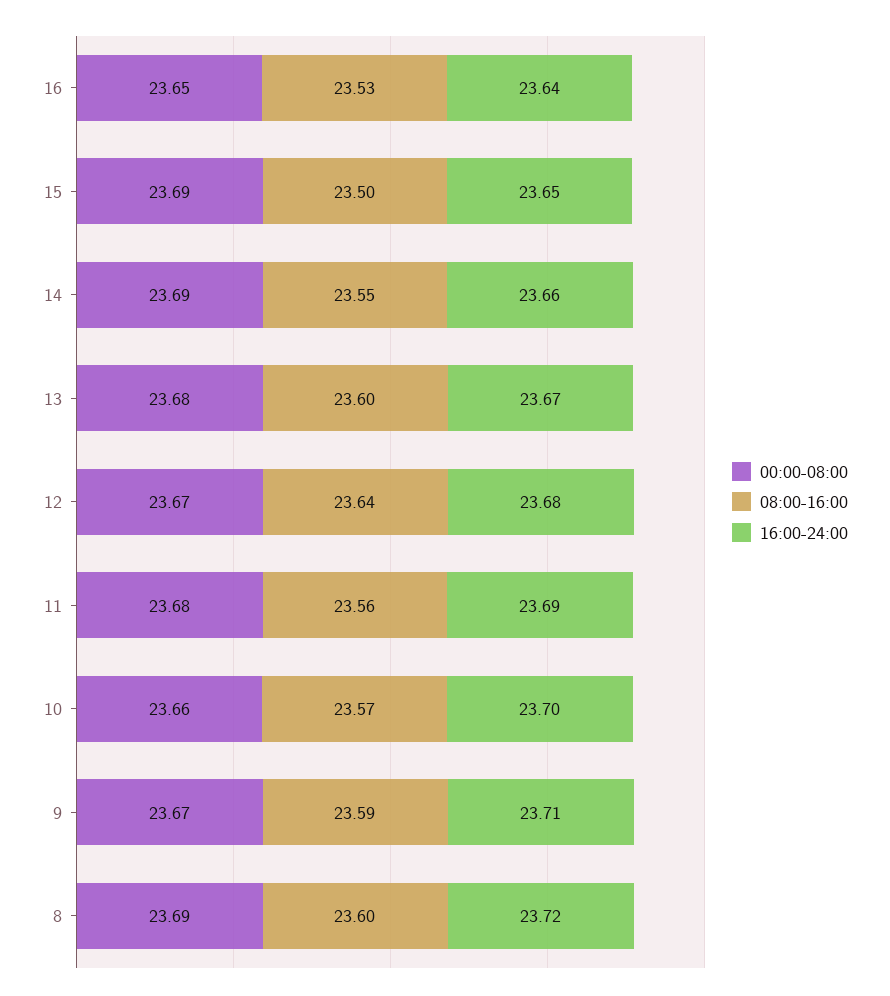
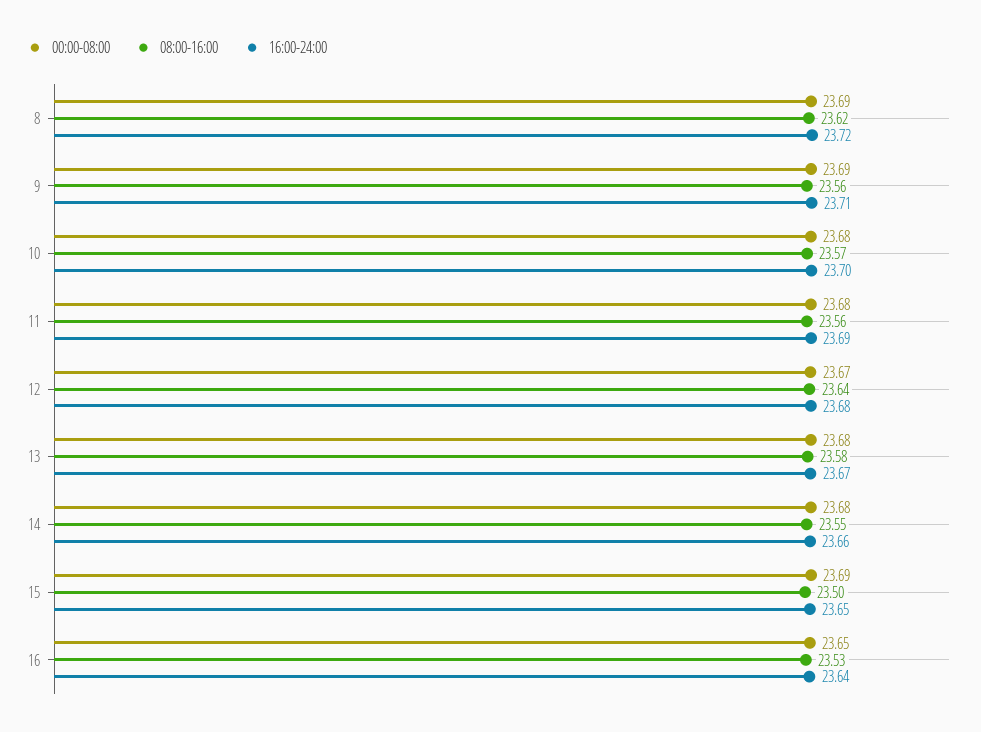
  {
    "00:00-08:00": {
      "16": 23.65,
      "15": 23.69,
-     "14": 23.69,
+     "14": 23.68,
      "13": 23.68,
      "12": 23.67,
      "11": 23.68,
-     "10": 23.66,
+     "10": 23.68,
-     "9": 23.67,
+     "9": 23.69,
      "8": 23.69
    },
    "08:00-16:00": {
      "16": 23.53,
      "15": 23.5,
      "14": 23.55,
-     "13": 23.6,
+     "13": 23.58,
      "12": 23.64,
      "11": 23.56,
      "10": 23.57,
-     "9": 23.59,
+     "9": 23.56,
-     "8": 23.6
+     "8": 23.62
    },
    "16:00-24:00": {
      "16": 23.64,
      "15": 23.65,
      "14": 23.66,
      "13": 23.67,
      "12": 23.68,
      "11": 23.69,
      "10": 23.7,
      "9": 23.71,
      "8": 23.72
    }
  }

